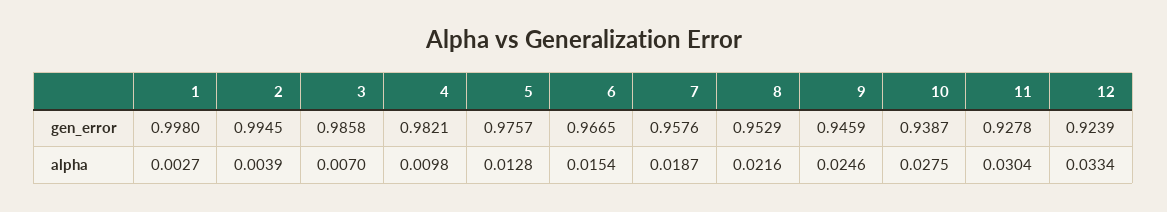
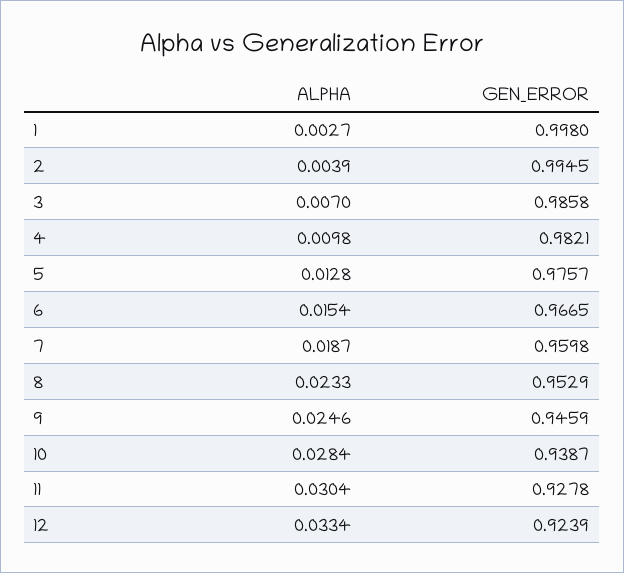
  {
    "1": {
      "gen_error": 0.998,
      "alpha": 0.0027
    },
    "2": {
      "gen_error": 0.9945,
      "alpha": 0.0039
    },
    "3": {
      "gen_error": 0.9858,
      "alpha": 0.007
    },
    "4": {
      "gen_error": 0.9821,
      "alpha": 0.0098
    },
    "5": {
      "gen_error": 0.9757,
      "alpha": 0.0128
    },
    "6": {
      "gen_error": 0.9665,
      "alpha": 0.0154
    },
    "7": {
-     "gen_error": 0.9576,
+     "gen_error": 0.9598,
      "alpha": 0.0187
    },
    "8": {
      "gen_error": 0.9529,
-     "alpha": 0.0216
+     "alpha": 0.0233
    },
    "9": {
      "gen_error": 0.9459,
      "alpha": 0.0246
    },
    "10": {
      "gen_error": 0.9387,
-     "alpha": 0.0275
+     "alpha": 0.0284
    },
    "11": {
      "gen_error": 0.9278,
      "alpha": 0.0304
    },
    "12": {
      "gen_error": 0.9239,
      "alpha": 0.0334
    }
  }

